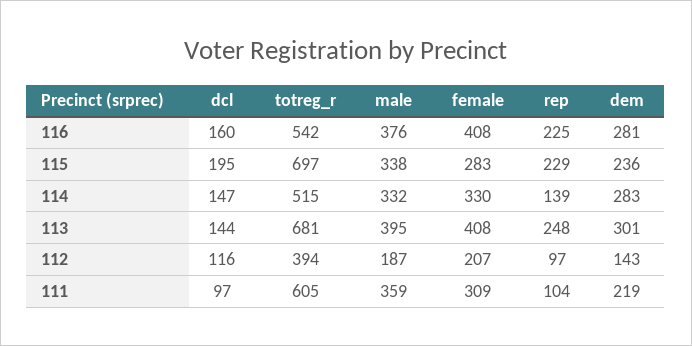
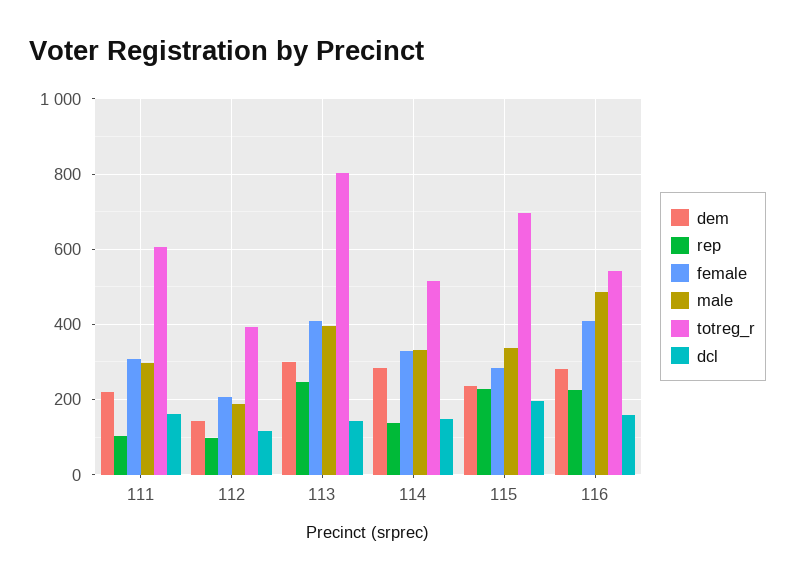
  {
    "dcl": {
      "116": 160,
      "115": 195,
      "114": 147,
      "113": 144,
      "112": 116,
-     "111": 97
+     "111": 160
    },
    "totreg_r": {
      "116": 542,
      "115": 697,
      "114": 515,
-     "113": 681,
+     "113": 800,
      "112": 394,
      "111": 605
    },
    "male": {
-     "116": 376,
+     "116": 480,
      "115": 338,
      "114": 332,
      "113": 395,
      "112": 187,
-     "111": 359
+     "111": 300
    },
    "female": {
      "116": 408,
      "115": 283,
      "114": 330,
      "113": 408,
      "112": 207,
      "111": 309
    },
    "rep": {
      "116": 225,
      "115": 229,
      "114": 139,
      "113": 248,
      "112": 97,
      "111": 104
    },
    "dem": {
      "116": 281,
      "115": 236,
      "114": 283,
      "113": 301,
      "112": 143,
      "111": 219
    }
  }

